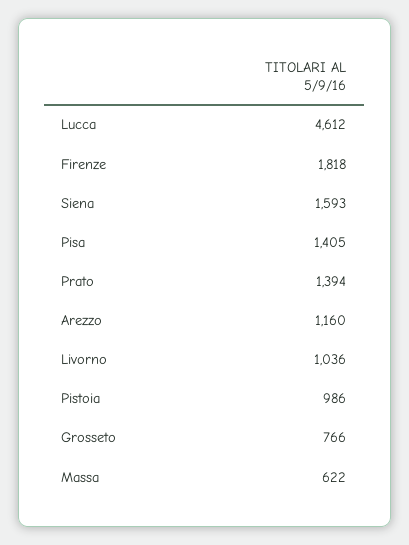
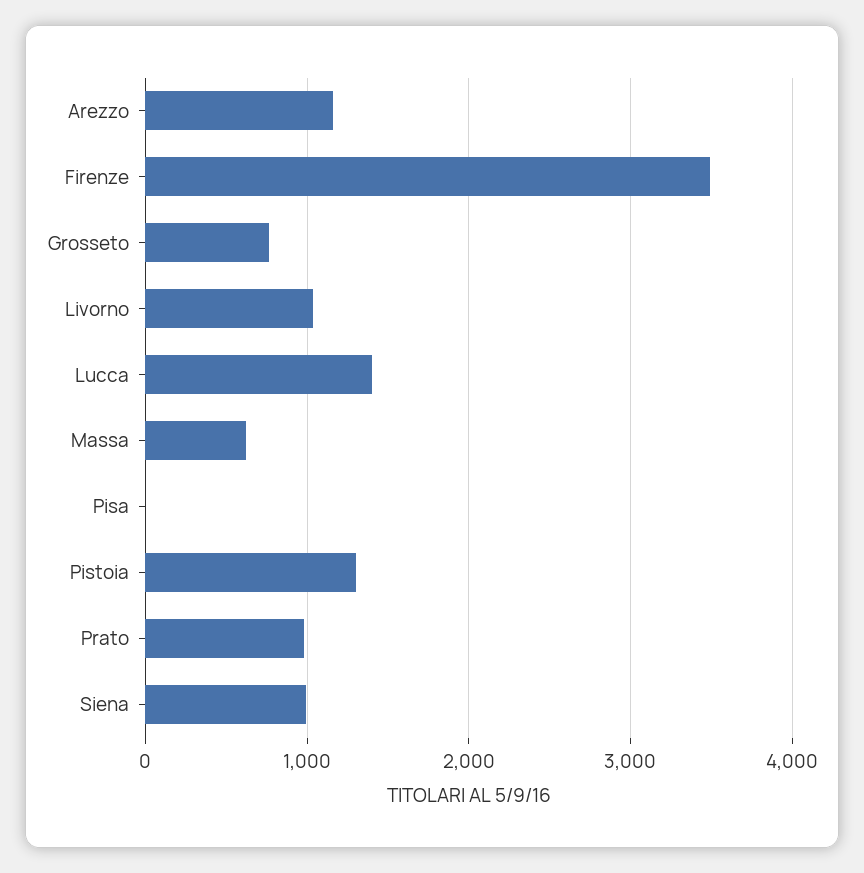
  {
-   "Lucca": 4612,
+   "Lucca": 1400,
-   "Firenze": 1818,
+   "Firenze": 3500,
-   "Siena": 1593,
+   "Siena": 1000,
-   "Pisa": 1405,
+   "Pisa": 0,
-   "Prato": 1394,
+   "Prato": 1000,
    "Arezzo": 1160,
    "Livorno": 1036,
-   "Pistoia": 986,
+   "Pistoia": 1300,
    "Grosseto": 766,
    "Massa": 622
  }

